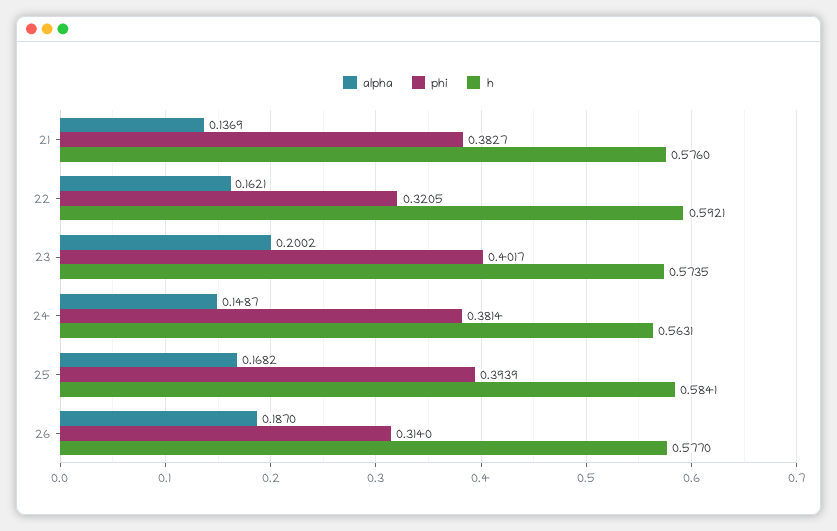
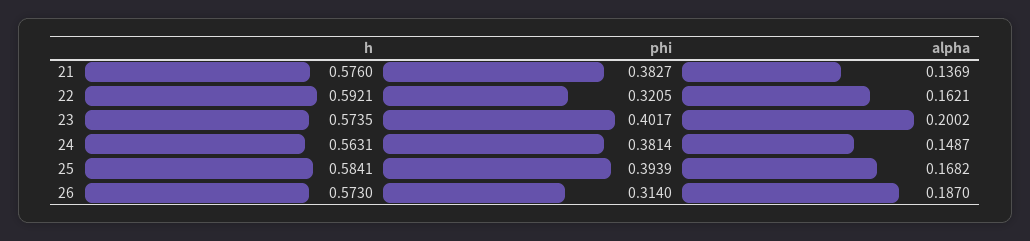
  {
    "alpha": {
      "21": 0.1369,
      "22": 0.1621,
      "23": 0.2002,
      "24": 0.1487,
      "25": 0.1682,
      "26": 0.187
    },
    "phi": {
      "21": 0.3827,
      "22": 0.3205,
      "23": 0.4017,
      "24": 0.3814,
      "25": 0.3939,
      "26": 0.314
    },
    "h": {
      "21": 0.576,
      "22": 0.5921,
      "23": 0.5735,
      "24": 0.5631,
      "25": 0.5841,
-     "26": 0.577
+     "26": 0.573
    }
  }

